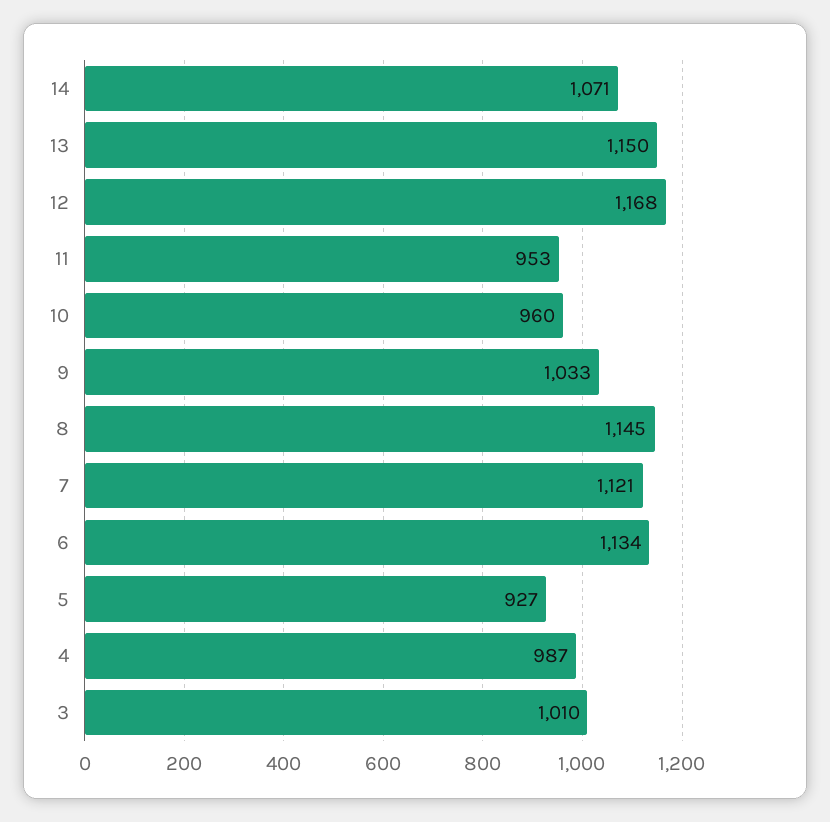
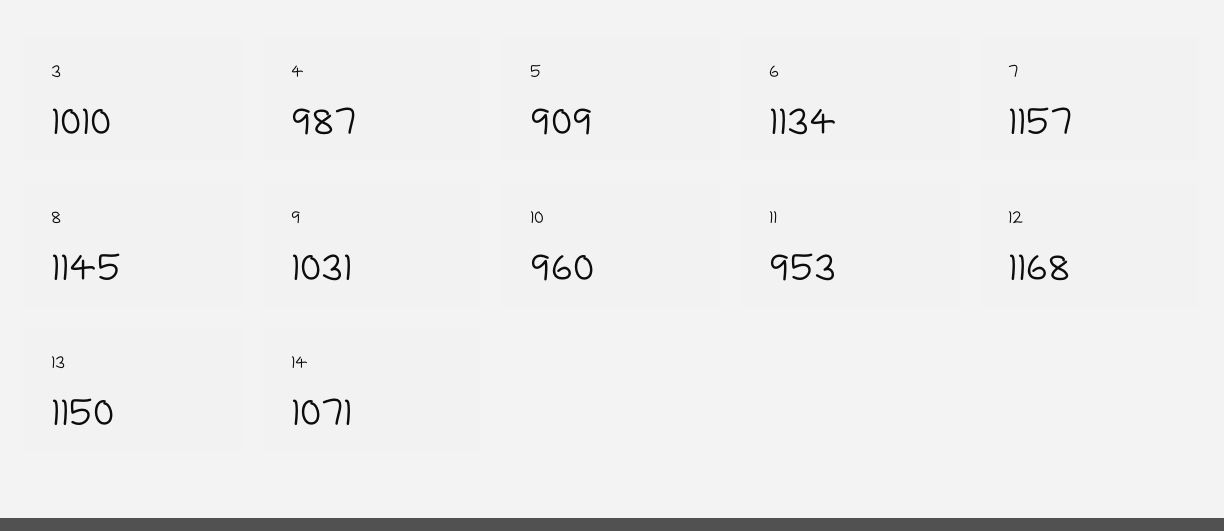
  {
    "14": 1071,
    "13": 1150,
    "12": 1168,
    "11": 953,
    "10": 960,
-   "9": 1033,
+   "9": 1031,
    "8": 1145,
-   "7": 1121,
+   "7": 1157,
    "6": 1134,
-   "5": 927,
+   "5": 909,
    "4": 987,
    "3": 1010
  }

